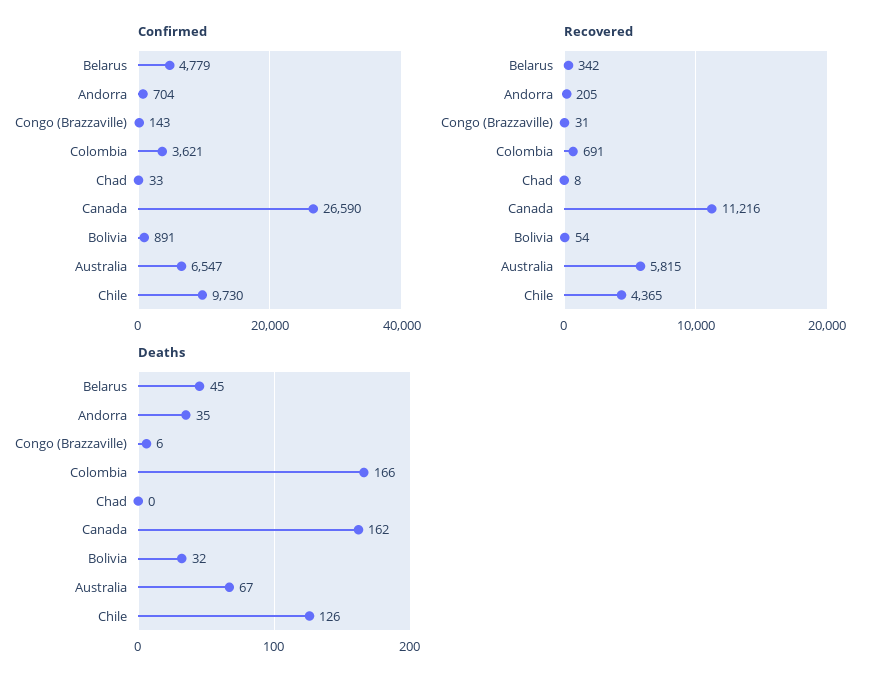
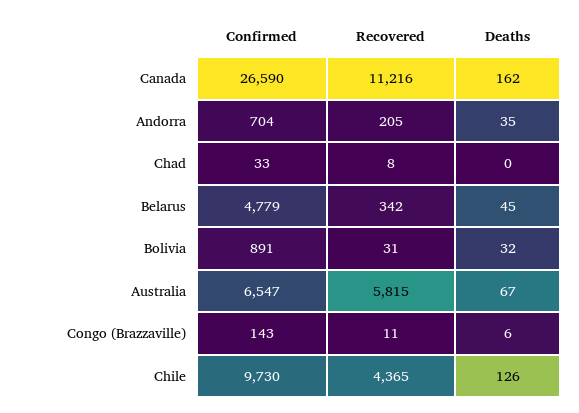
  {
    "Confirmed": {
      "Belarus": 4779,
      "Andorra": 704,
      "Congo (Brazzaville)": 143,
-     "Colombia": 3621,
      "Chad": 33,
      "Canada": 26590,
      "Bolivia": 891,
      "Australia": 6547,
      "Chile": 9730
    },
    "Recovered": {
      "Belarus": 342,
      "Andorra": 205,
-     "Congo (Brazzaville)": 31,
+     "Congo (Brazzaville)": 11,
-     "Colombia": 691,
      "Chad": 8,
      "Canada": 11216,
-     "Bolivia": 54,
+     "Bolivia": 31,
      "Australia": 5815,
      "Chile": 4365
    },
    "Deaths": {
      "Belarus": 45,
      "Andorra": 35,
      "Congo (Brazzaville)": 6,
-     "Colombia": 166,
      "Chad": 0,
      "Canada": 162,
      "Bolivia": 32,
      "Australia": 67,
      "Chile": 126
    }
  }

